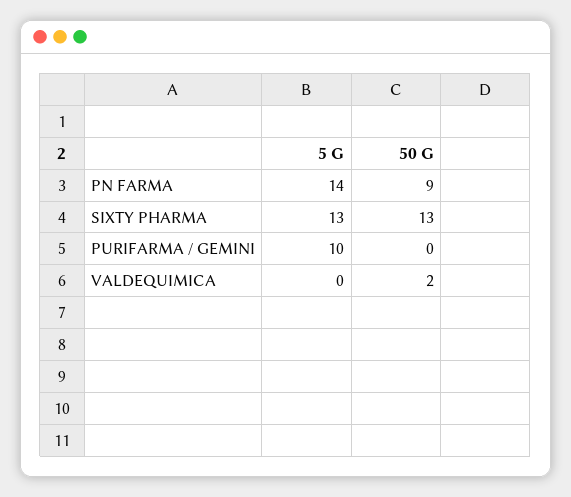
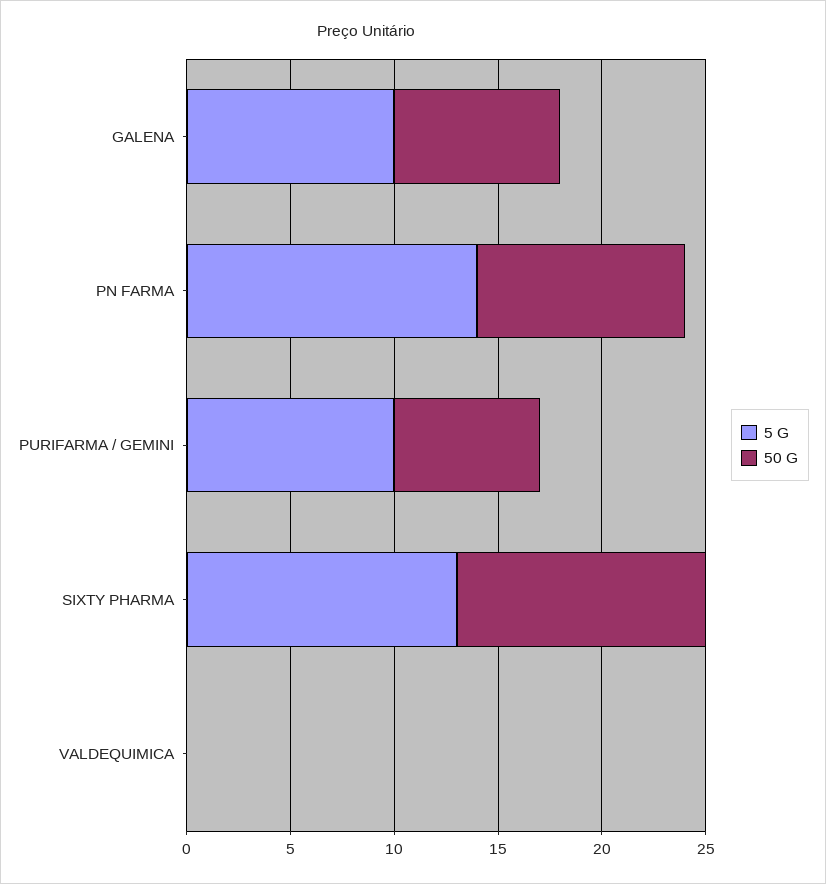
  {
    "5 G": {
      "PN FARMA": 14,
      "SIXTY PHARMA": 13,
      "PURIFARMA / GEMINI": 10,
-     "VALDEQUIMICA": 0
+     "VALDEQUIMICA": 0,
+     "GALENA": 10
    },
    "50 G": {
-     "PN FARMA": 9,
+     "PN FARMA": 10,
-     "SIXTY PHARMA": 13,
+     "SIXTY PHARMA": 12,
-     "PURIFARMA / GEMINI": 0,
+     "PURIFARMA / GEMINI": 7,
-     "VALDEQUIMICA": 2
+     "VALDEQUIMICA": 0,
+     "GALENA": 8
    }
  }

